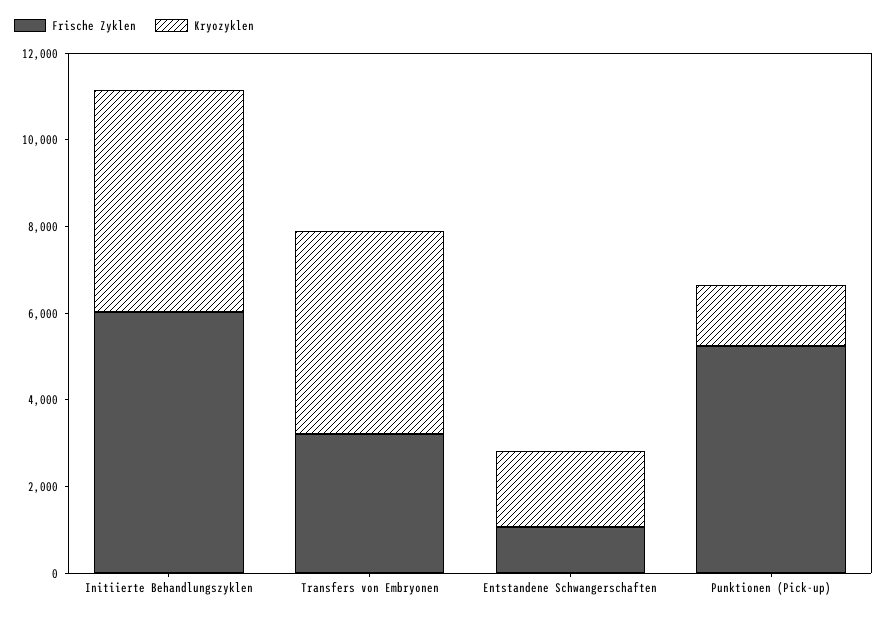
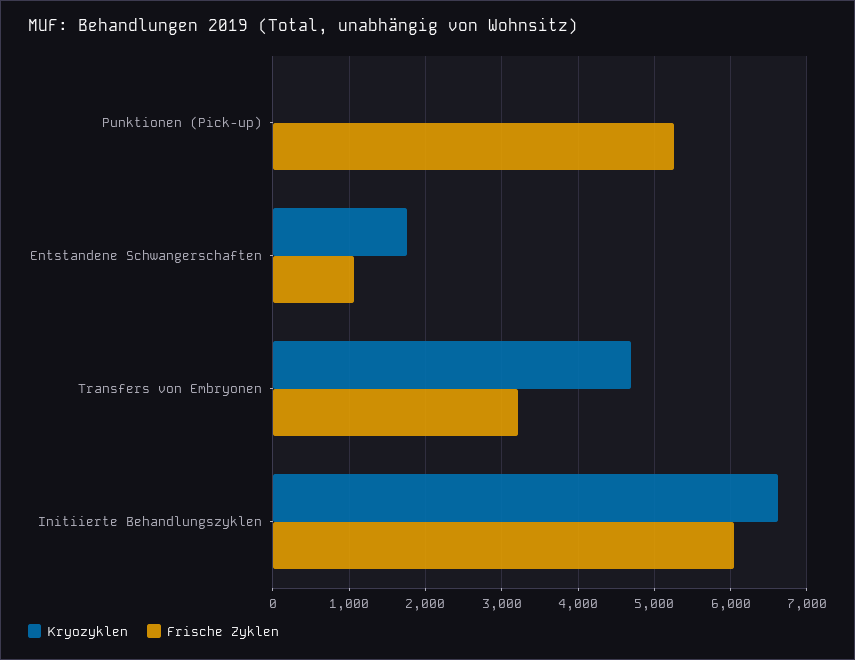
  {
    "Frische Zyklen": {
      "Initiierte Behandlungszyklen": 6000,
      "Transfers von Embryonen": 3200,
      "Entstandene Schwangerschaften": 1100,
      "Punktionen (Pick-up)": 5300
    },
    "Kryozyklen": {
-     "Initiierte Behandlungszyklen": 5000,
+     "Initiierte Behandlungszyklen": 6600,
      "Transfers von Embryonen": 4700,
      "Entstandene Schwangerschaften": 1800,
-     "Punktionen (Pick-up)": 1500
+     "Punktionen (Pick-up)": 0
    }
  }

